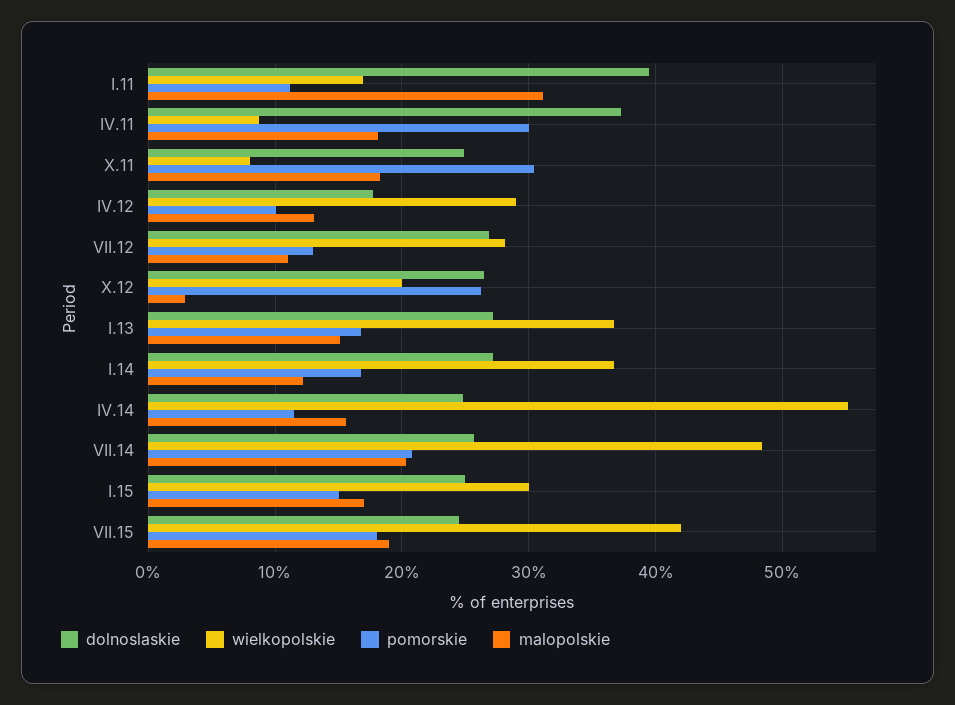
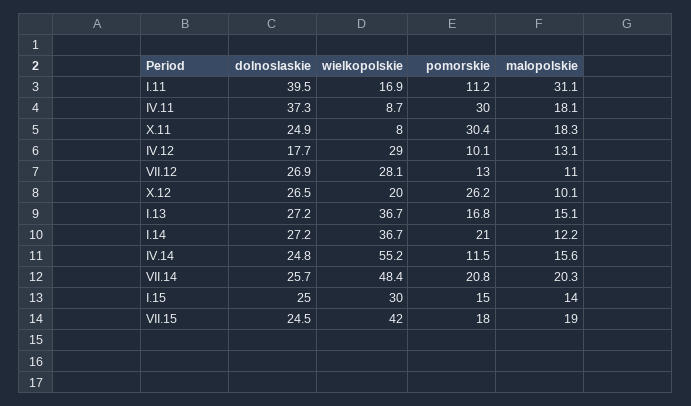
  {
    "dolnoslaskie": {
      "I.11": 39.5,
      "IV.11": 37.3,
      "X.11": 24.9,
      "IV.12": 17.7,
      "VII.12": 26.9,
      "X.12": 26.5,
      "I.13": 27.2,
      "I.14": 27.2,
      "IV.14": 24.8,
      "VII.14": 25.7,
      "I.15": 25,
      "VII.15": 24.5
    },
    "wielkopolskie": {
      "I.11": 16.9,
      "IV.11": 8.7,
      "X.11": 8,
      "IV.12": 29,
      "VII.12": 28.1,
      "X.12": 20,
      "I.13": 36.7,
      "I.14": 36.7,
      "IV.14": 55.2,
      "VII.14": 48.4,
      "I.15": 30,
      "VII.15": 42
    },
    "pomorskie": {
      "I.11": 11.2,
      "IV.11": 30,
      "X.11": 30.4,
      "IV.12": 10.1,
      "VII.12": 13,
      "X.12": 26.2,
      "I.13": 16.8,
-     "I.14": 17,
+     "I.14": 21,
      "IV.14": 11.5,
      "VII.14": 20.8,
      "I.15": 15,
      "VII.15": 18
    },
    "malopolskie": {
      "I.11": 31.1,
      "IV.11": 18.1,
      "X.11": 18.3,
      "IV.12": 13.1,
      "VII.12": 11,
-     "X.12": 3,
+     "X.12": 10.1,
      "I.13": 15.1,
      "I.14": 12.2,
      "IV.14": 15.6,
      "VII.14": 20.3,
-     "I.15": 17,
+     "I.15": 14,
      "VII.15": 19
    }
  }

